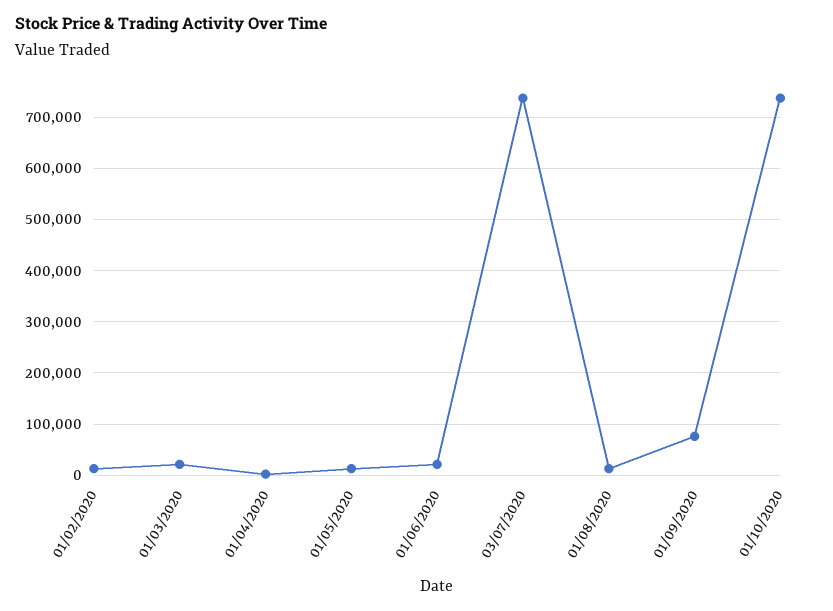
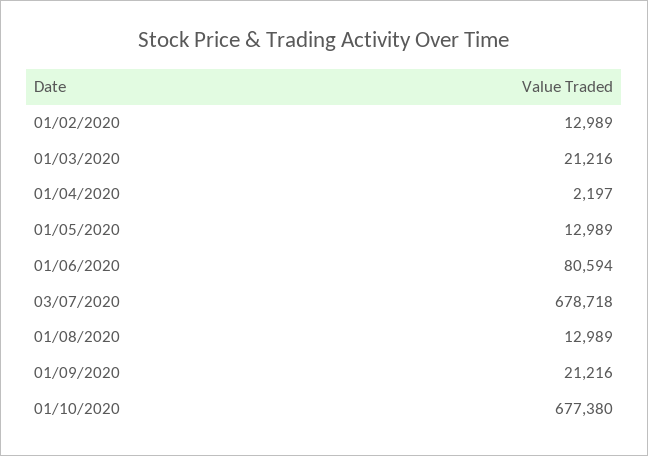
  {
    "01/02/2020": 12989,
    "01/03/2020": 21216,
    "01/04/2020": 2197,
    "01/05/2020": 12989,
-   "01/06/2020": 20000,
+   "01/06/2020": 80594,
-   "03/07/2020": 740000,
+   "03/07/2020": 678718,
    "01/08/2020": 12989,
-   "01/09/2020": 80000,
+   "01/09/2020": 21216,
-   "01/10/2020": 740000
+   "01/10/2020": 677380
  }

